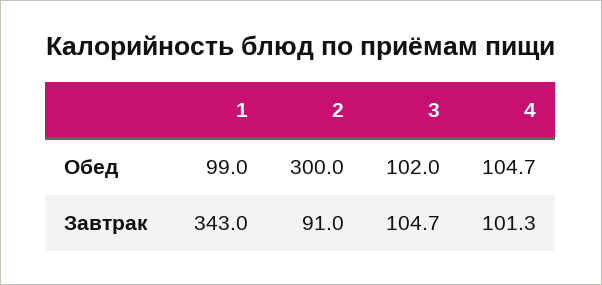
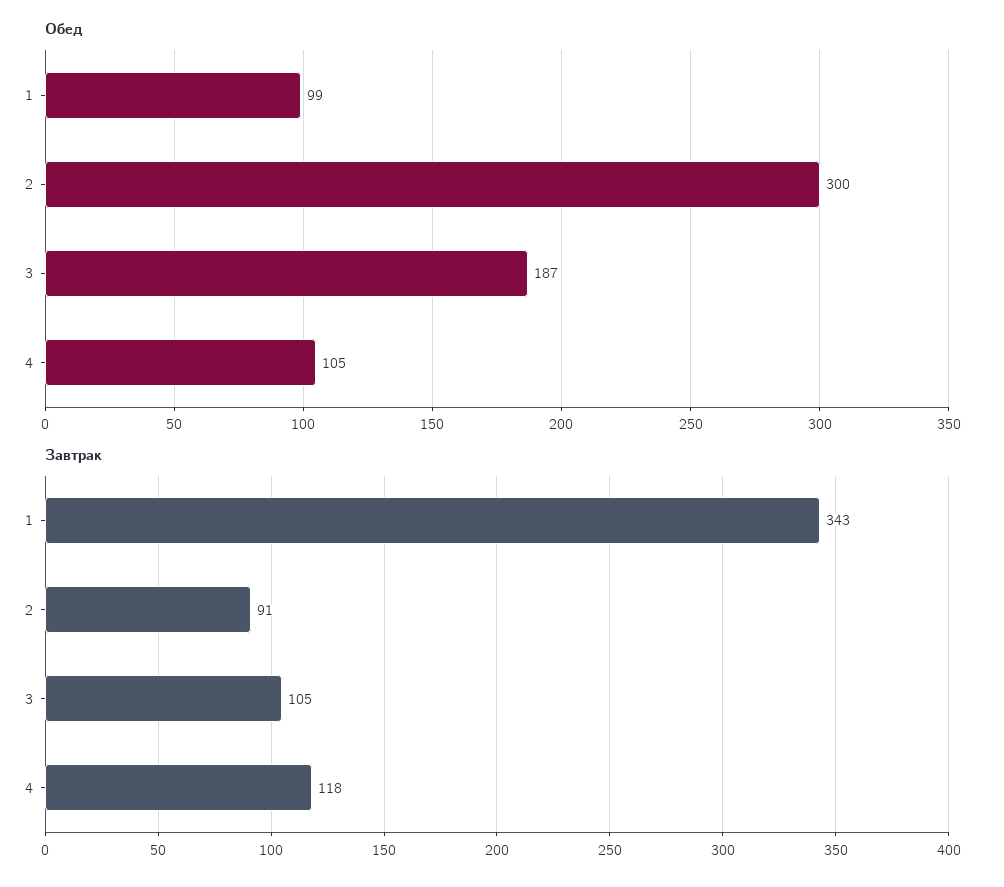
  {
    "Обед": {
      "1": 99,
      "2": 300,
-     "3": 102,
+     "3": 187,
      "4": 104.7
    },
    "Завтрак": {
      "1": 343,
      "2": 91,
      "3": 104.7,
-     "4": 101.3
+     "4": 118
    }
  }

